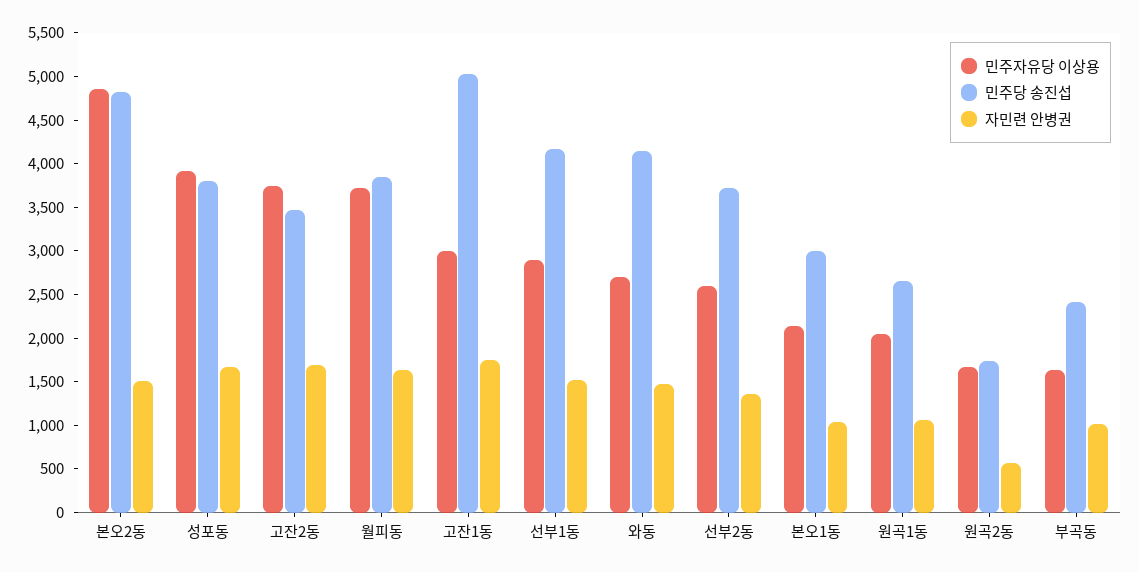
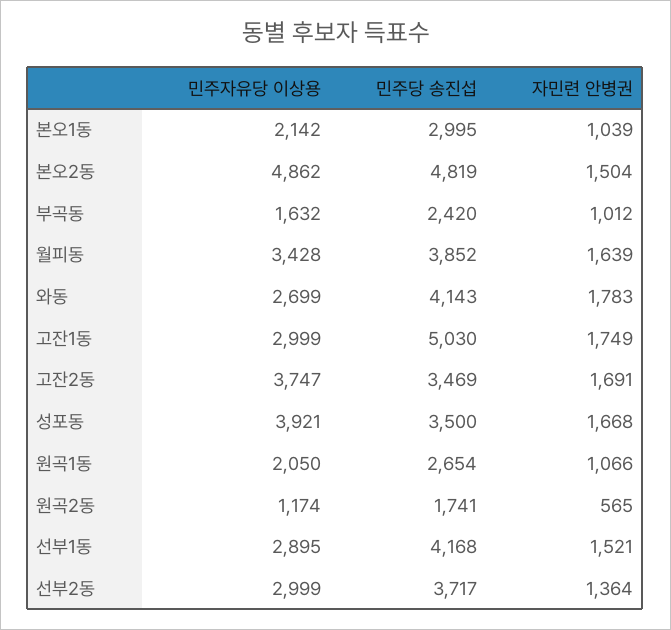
  {
    "민주자유당 이상용": {
      "본오2동": 4862,
      "성포동": 3921,
      "고잔2동": 3747,
-     "월피동": 3700,
+     "월피동": 3428,
      "고잔1동": 2999,
      "선부1동": 2895,
      "와동": 2699,
-     "선부2동": 2600,
+     "선부2동": 2999,
      "본오1동": 2142,
      "원곡1동": 2050,
-     "원곡2동": 1700,
+     "원곡2동": 1174,
      "부곡동": 1632
    },
    "민주당 송진섭": {
      "본오2동": 4819,
-     "성포동": 3800,
+     "성포동": 3500,
      "고잔2동": 3469,
      "월피동": 3852,
      "고잔1동": 5030,
      "선부1동": 4168,
      "와동": 4143,
      "선부2동": 3717,
      "본오1동": 2995,
      "원곡1동": 2654,
      "원곡2동": 1741,
      "부곡동": 2420
    },
    "자민련 안병권": {
      "본오2동": 1504,
      "성포동": 1668,
      "고잔2동": 1691,
      "월피동": 1639,
      "고잔1동": 1749,
      "선부1동": 1521,
-     "와동": 1500,
+     "와동": 1783,
      "선부2동": 1364,
      "본오1동": 1039,
      "원곡1동": 1066,
      "원곡2동": 565,
      "부곡동": 1012
    }
  }

